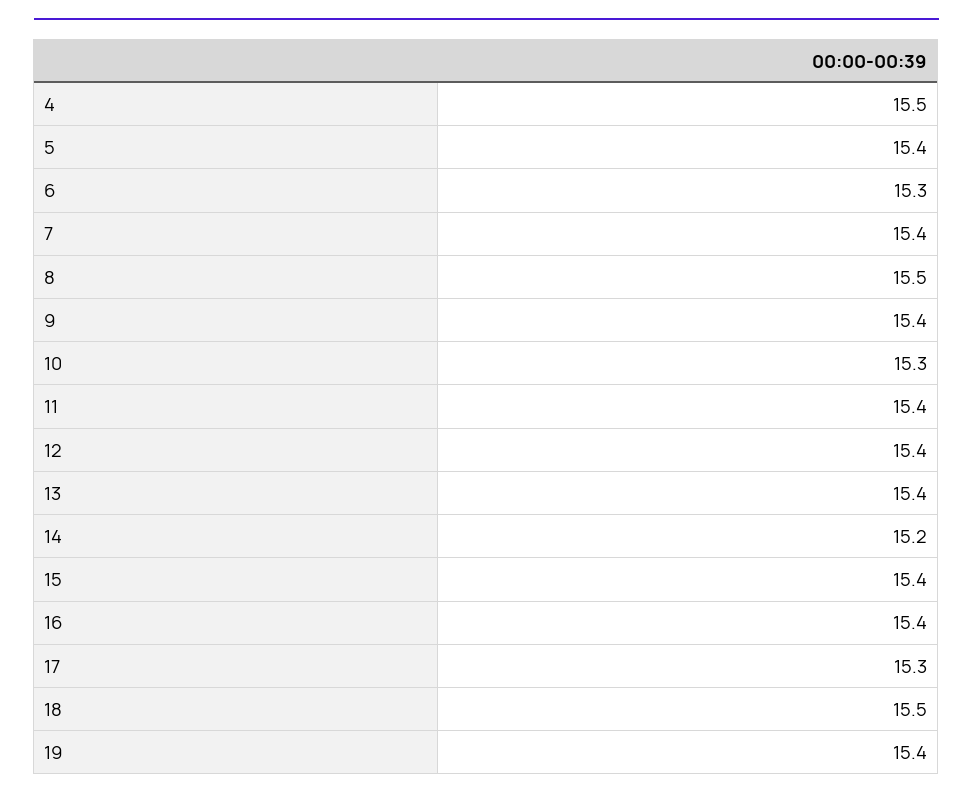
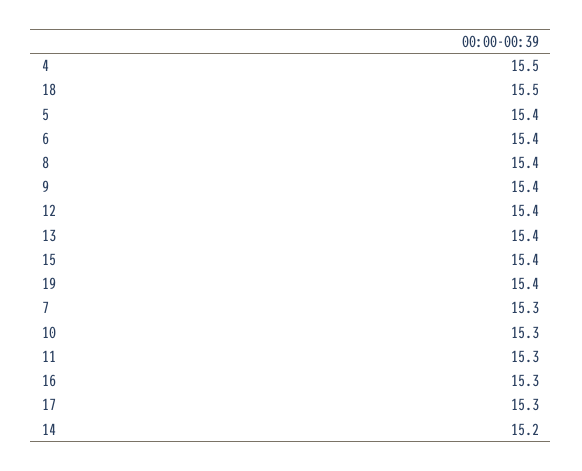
  {
    "4": 15.5,
    "5": 15.4,
-   "6": 15.3,
+   "6": 15.4,
-   "7": 15.4,
+   "7": 15.3,
-   "8": 15.5,
+   "8": 15.4,
    "9": 15.4,
    "10": 15.3,
-   "11": 15.4,
+   "11": 15.3,
    "12": 15.4,
    "13": 15.4,
    "14": 15.2,
    "15": 15.4,
-   "16": 15.4,
+   "16": 15.3,
    "17": 15.3,
    "18": 15.5,
    "19": 15.4
  }

